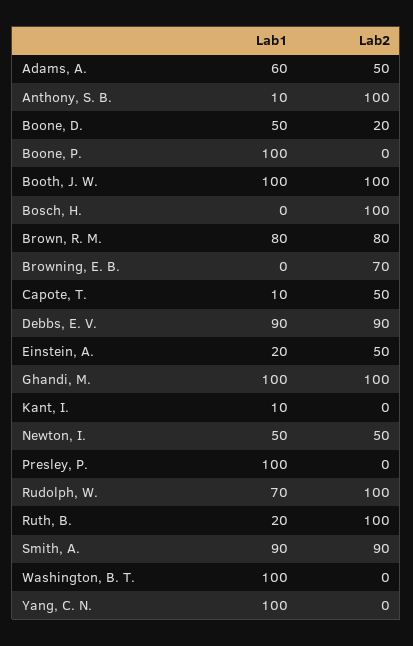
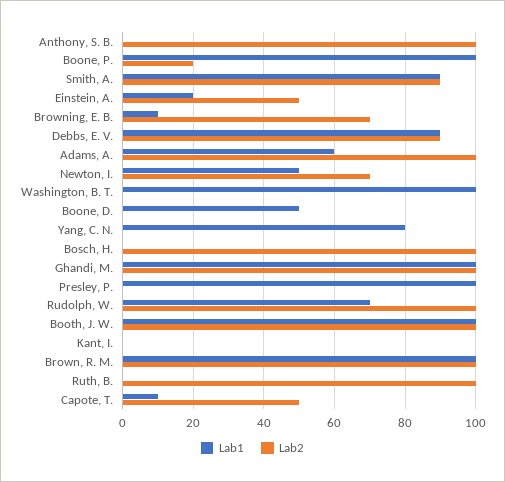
  {
    "Lab1": {
      "Adams, A.": 60,
-     "Anthony, S. B.": 10,
+     "Anthony, S. B.": 0,
      "Boone, D.": 50,
      "Boone, P.": 100,
      "Booth, J. W.": 100,
      "Bosch, H.": 0,
-     "Brown, R. M.": 80,
+     "Brown, R. M.": 100,
-     "Browning, E. B.": 0,
+     "Browning, E. B.": 10,
      "Capote, T.": 10,
      "Debbs, E. V.": 90,
      "Einstein, A.": 20,
      "Ghandi, M.": 100,
-     "Kant, I.": 10,
+     "Kant, I.": 0,
      "Newton, I.": 50,
      "Presley, P.": 100,
      "Rudolph, W.": 70,
-     "Ruth, B.": 20,
+     "Ruth, B.": 0,
      "Smith, A.": 90,
      "Washington, B. T.": 100,
-     "Yang, C. N.": 100
+     "Yang, C. N.": 80
    },
    "Lab2": {
-     "Adams, A.": 50,
+     "Adams, A.": 100,
      "Anthony, S. B.": 100,
-     "Boone, D.": 20,
+     "Boone, D.": 0,
-     "Boone, P.": 0,
+     "Boone, P.": 20,
      "Booth, J. W.": 100,
      "Bosch, H.": 100,
-     "Brown, R. M.": 80,
+     "Brown, R. M.": 100,
      "Browning, E. B.": 70,
      "Capote, T.": 50,
      "Debbs, E. V.": 90,
      "Einstein, A.": 50,
      "Ghandi, M.": 100,
      "Kant, I.": 0,
-     "Newton, I.": 50,
+     "Newton, I.": 70,
      "Presley, P.": 0,
      "Rudolph, W.": 100,
      "Ruth, B.": 100,
      "Smith, A.": 90,
      "Washington, B. T.": 0,
      "Yang, C. N.": 0
    }
  }

